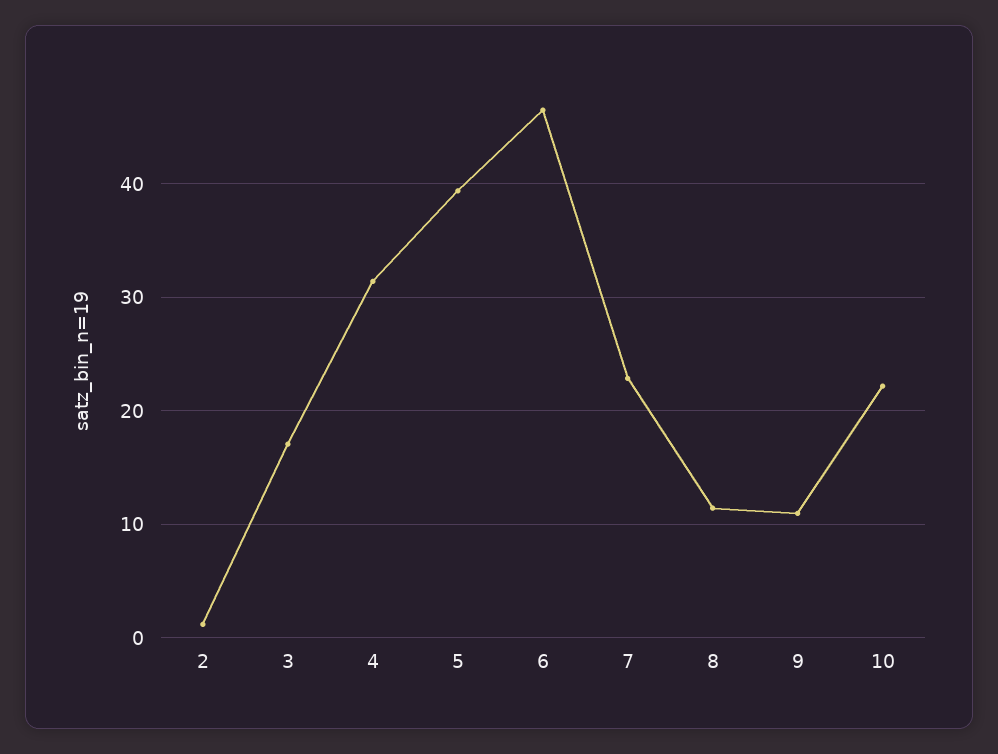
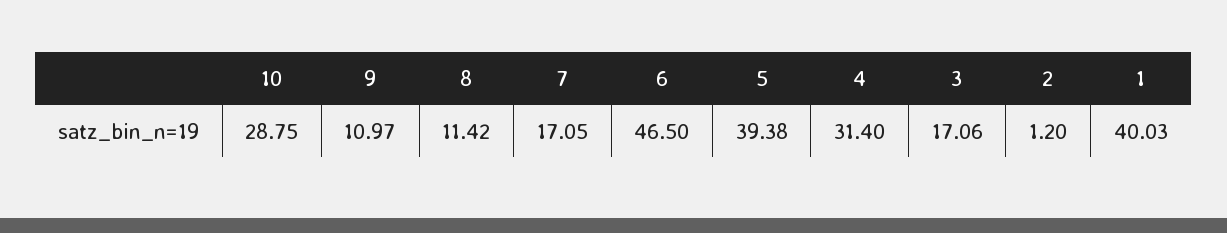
  {
    "2": 1.2,
    "3": 17.06,
    "4": 31.4,
    "5": 39.38,
    "6": 46.5,
-   "7": 23,
+   "7": 17.05,
    "8": 11.42,
    "9": 10.97,
-   "10": 22
+   "10": 28.75,
+   "1": 40.03
  }

